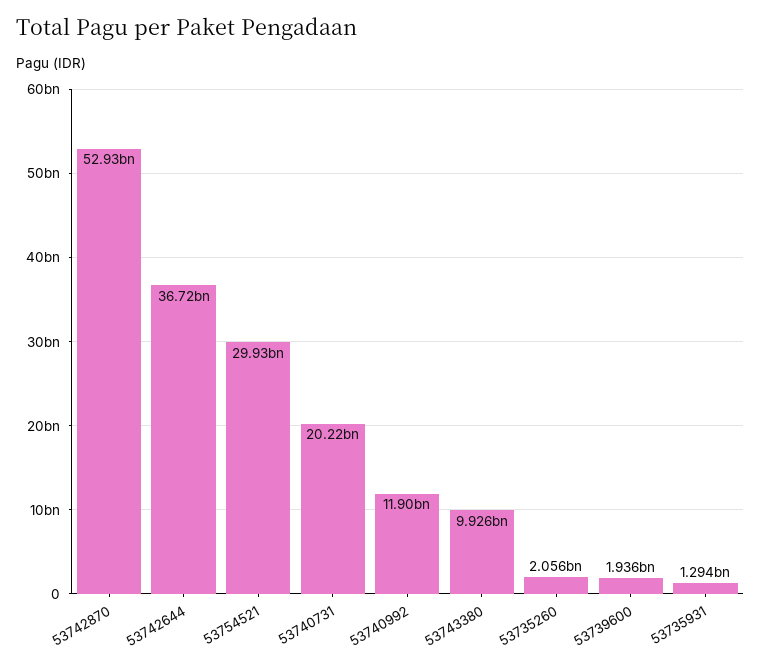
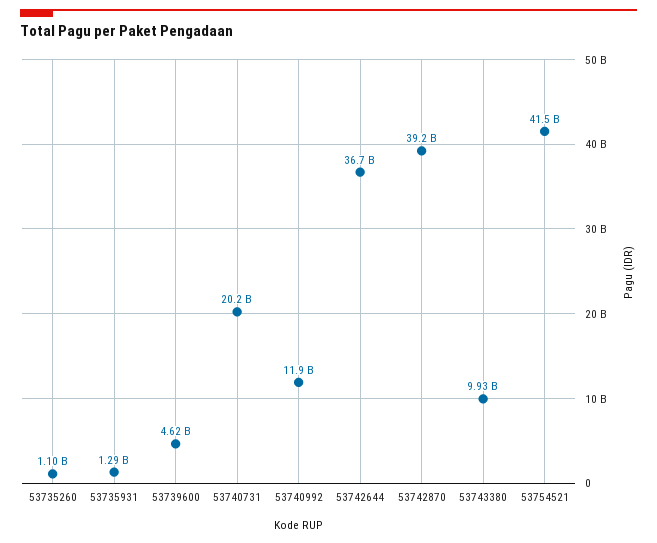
  {
-   "53742870": 52930000000,
+   "53742870": 39200000000,
    "53742644": 36720000000,
-   "53754521": 29930000000,
+   "53754521": 41500000000,
    "53740731": 20220000000,
    "53740992": 11900000000,
    "53743380": 9926000000,
-   "53735260": 2056000000,
+   "53735260": 1100000000,
-   "53739600": 1936000000,
+   "53739600": 4620000000,
    "53735931": 1294000000
  }

